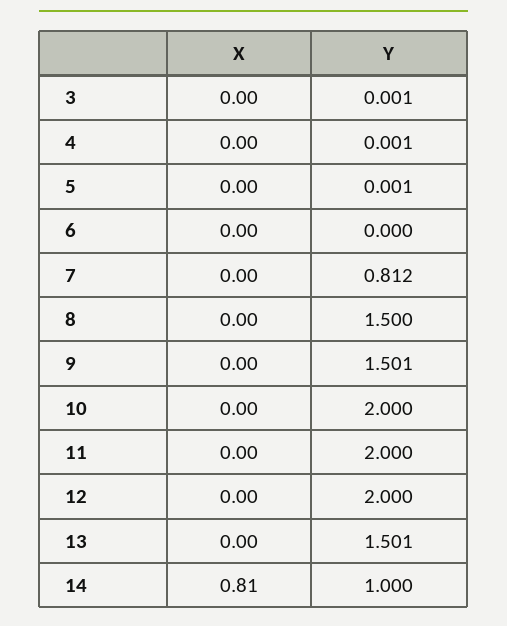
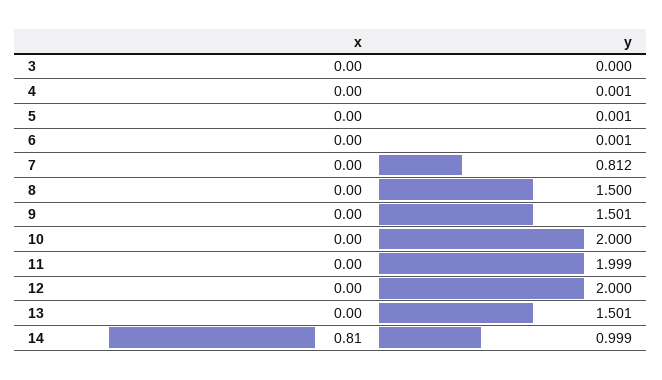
  {
    "X": {
      "3": 0,
      "4": 0,
      "5": 0,
      "6": 0,
      "7": 0,
      "8": 0,
      "9": 0,
      "10": 0,
      "11": 0,
      "12": 0,
      "13": 0,
      "14": 0.81
    },
    "Y": {
-     "3": 0.001,
+     "3": 0,
      "4": 0.001,
      "5": 0.001,
-     "6": 0,
+     "6": 0.001,
      "7": 0.812,
      "8": 1.5,
      "9": 1.501,
      "10": 2,
-     "11": 2,
+     "11": 1.999,
      "12": 2,
      "13": 1.501,
-     "14": 1
+     "14": 0.999
    }
  }

